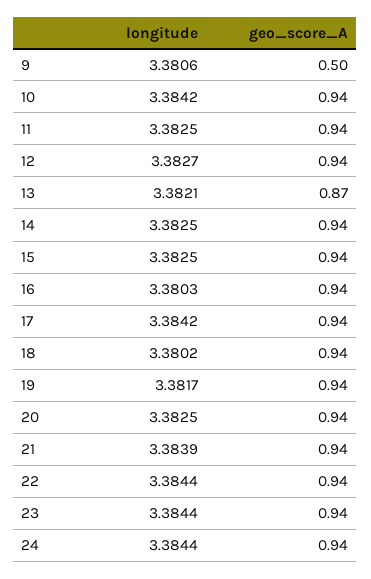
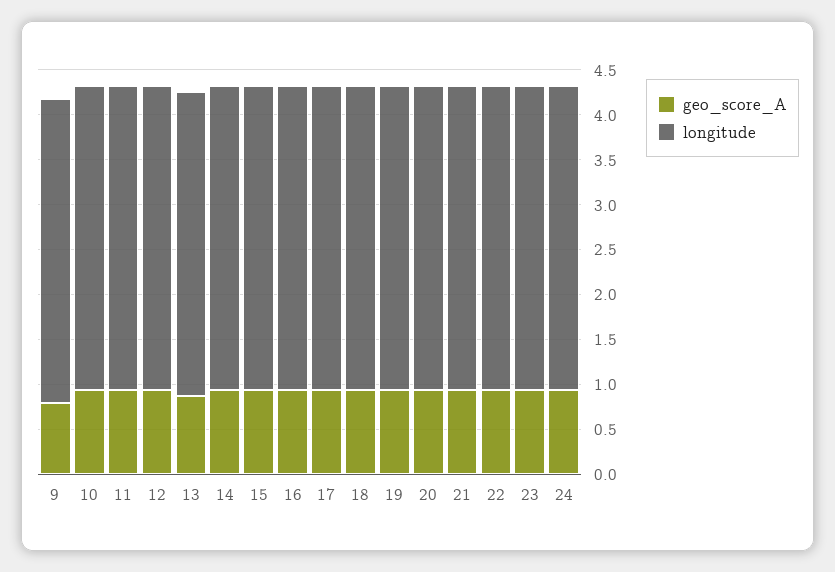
  {
    "longitude": {
      "9": 3.3806,
      "10": 3.3842,
      "11": 3.3825,
      "12": 3.3827,
      "13": 3.3821,
      "14": 3.3825,
      "15": 3.3825,
      "16": 3.3803,
      "17": 3.3842,
      "18": 3.3802,
      "19": 3.3817,
      "20": 3.3825,
      "21": 3.3839,
      "22": 3.3844,
      "23": 3.3844,
      "24": 3.3844
    },
    "geo_score_A": {
-     "9": 0.5,
+     "9": 0.8,
      "10": 0.94,
      "11": 0.94,
      "12": 0.94,
      "13": 0.87,
      "14": 0.94,
      "15": 0.94,
      "16": 0.94,
      "17": 0.94,
      "18": 0.94,
      "19": 0.94,
      "20": 0.94,
      "21": 0.94,
      "22": 0.94,
      "23": 0.94,
      "24": 0.94
    }
  }

